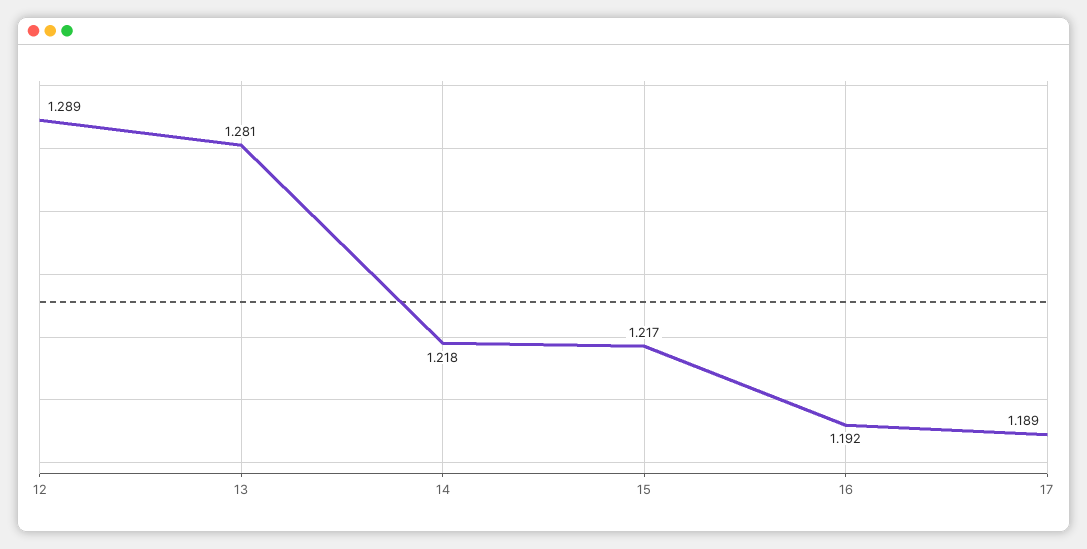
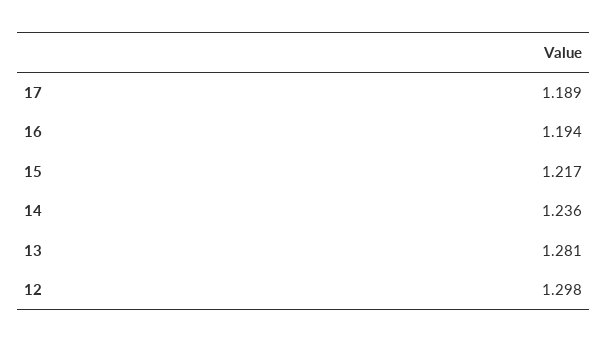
  {
-   "12": 1.289,
+   "12": 1.298,
    "13": 1.281,
-   "14": 1.218,
+   "14": 1.236,
    "15": 1.217,
-   "16": 1.192,
+   "16": 1.194,
    "17": 1.189
  }

